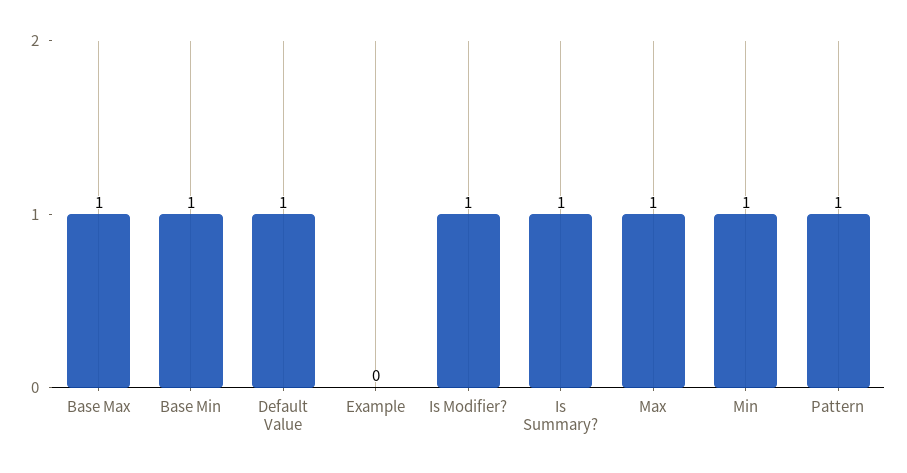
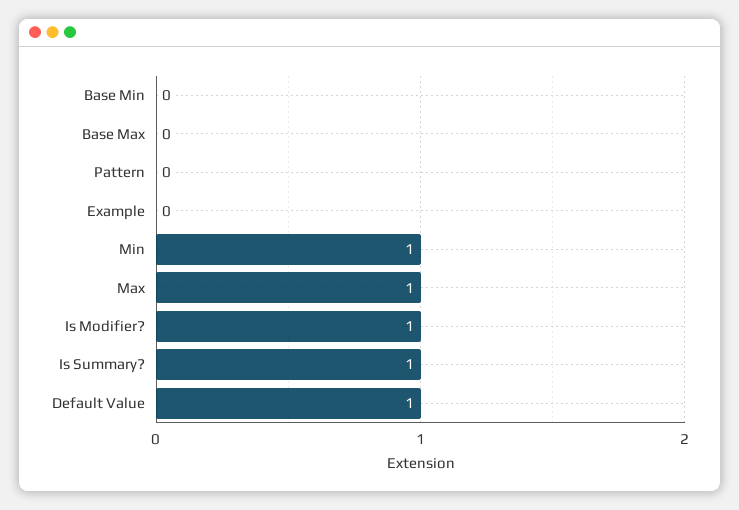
  {
-   "Base Max": 1,
+   "Base Max": 0,
-   "Base Min": 1,
+   "Base Min": 0,
    "Default Value": 1,
    "Example": 0,
    "Is Modifier?": 1,
    "Is Summary?": 1,
    "Max": 1,
    "Min": 1,
-   "Pattern": 1
+   "Pattern": 0
  }

